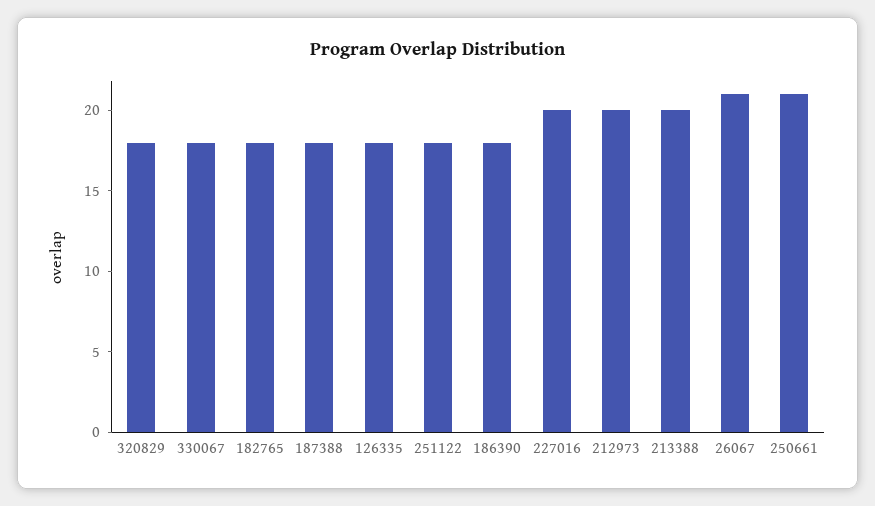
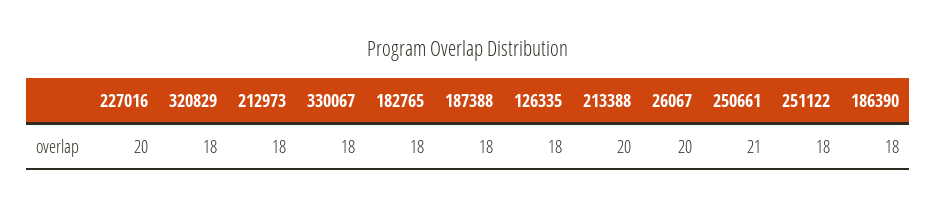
  {
    "320829": 18,
    "330067": 18,
    "182765": 18,
    "187388": 18,
    "126335": 18,
    "251122": 18,
    "186390": 18,
    "227016": 20,
-   "212973": 20,
+   "212973": 18,
    "213388": 20,
-   "26067": 21,
+   "26067": 20,
    "250661": 21
  }

